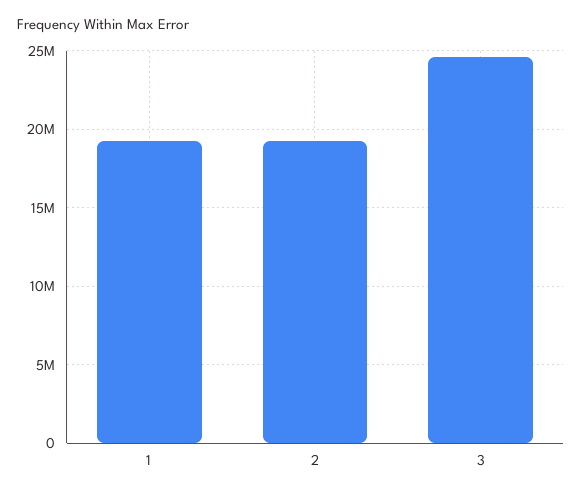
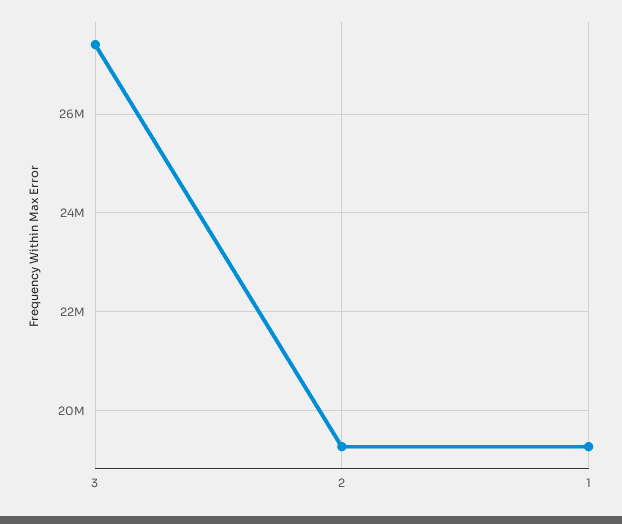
  {
    "1": 19200000,
    "2": 19200000,
-   "3": 24500000
+   "3": 27400000
  }

